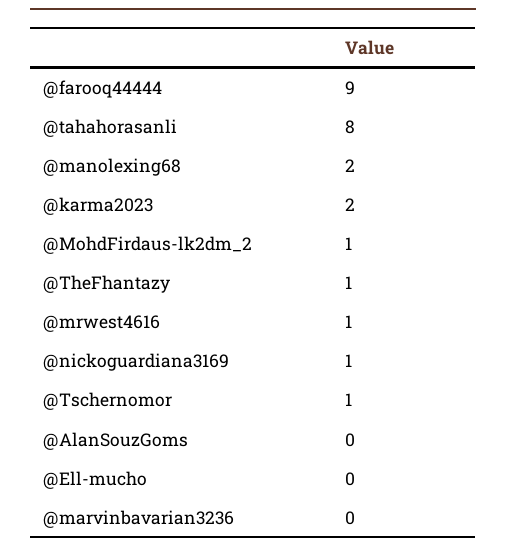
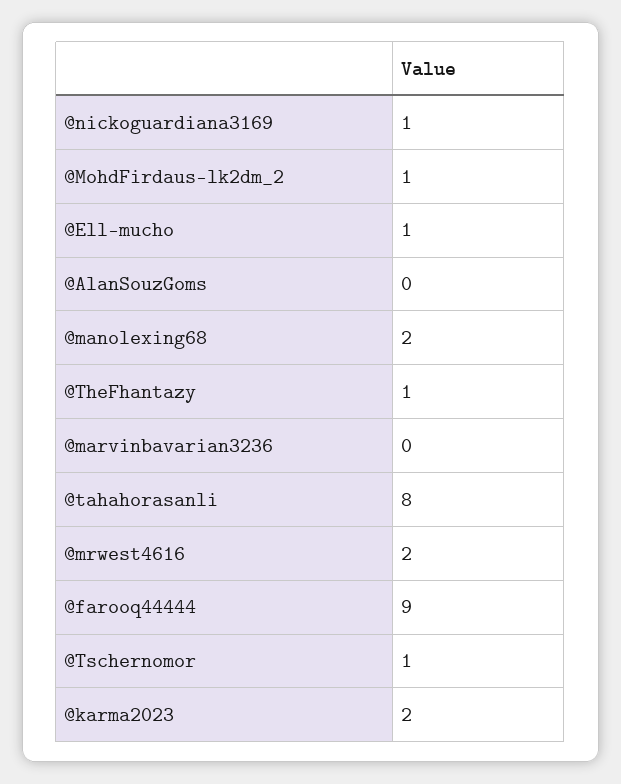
  {
    "@farooq44444": 9,
    "@tahahorasanli": 8,
    "@manolexing68": 2,
    "@karma2023": 2,
    "@MohdFirdaus-lk2dm_2": 1,
    "@TheFhantazy": 1,
-   "@mrwest4616": 1,
+   "@mrwest4616": 2,
    "@nickoguardiana3169": 1,
    "@Tschernomor": 1,
    "@AlanSouzGoms": 0,
-   "@Ell-mucho": 0,
+   "@Ell-mucho": 1,
    "@marvinbavarian3236": 0
  }

